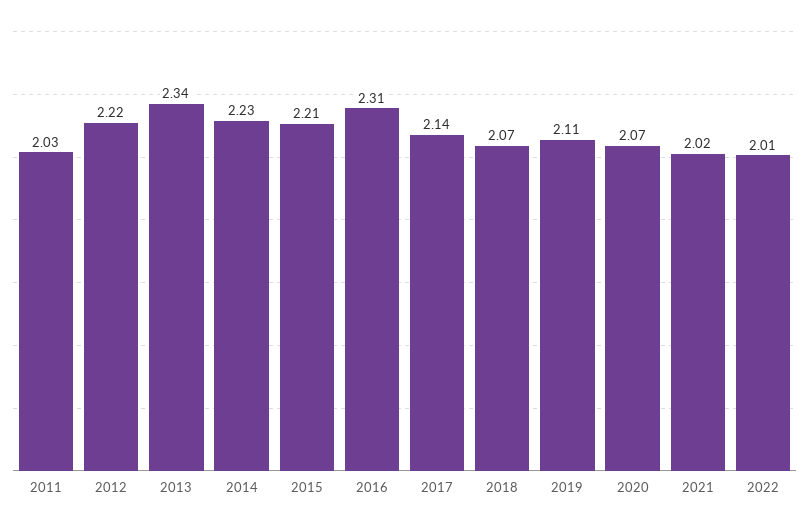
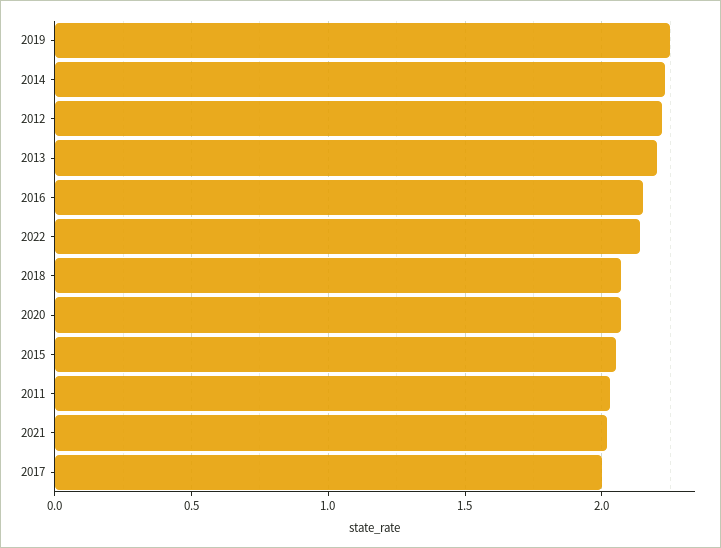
  {
    "2011": 2.03,
    "2012": 2.22,
-   "2013": 2.34,
+   "2013": 2.2,
    "2014": 2.23,
-   "2015": 2.21,
+   "2015": 2.05,
-   "2016": 2.31,
+   "2016": 2.15,
-   "2017": 2.14,
+   "2017": 2,
    "2018": 2.07,
-   "2019": 2.11,
+   "2019": 2.25,
    "2020": 2.07,
    "2021": 2.02,
-   "2022": 2.01
+   "2022": 2.15
  }

